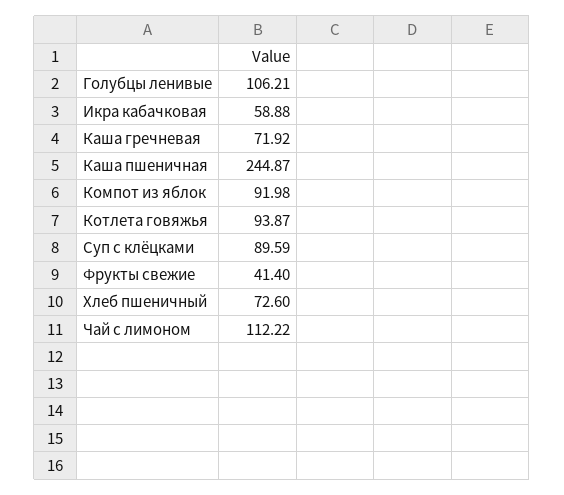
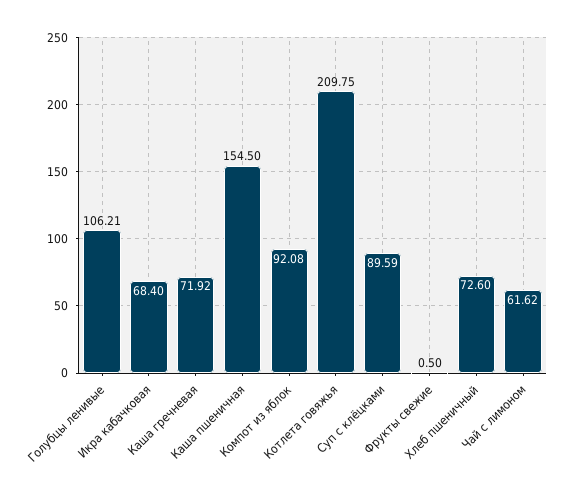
  {
    "Голубцы ленивые": 106.21,
-   "Икра кабачковая": 58.88,
+   "Икра кабачковая": 68.4,
    "Каша гречневая": 71.92,
-   "Каша пшеничная": 244.87,
+   "Каша пшеничная": 154.5,
-   "Компот из яблок": 91.98,
+   "Компот из яблок": 92.08,
-   "Котлета говяжья": 93.87,
+   "Котлета говяжья": 209.75,
    "Суп с клёцками": 89.59,
-   "Фрукты свежие": 41.4,
+   "Фрукты свежие": 0.5,
    "Хлеб пшеничный": 72.6,
-   "Чай с лимоном": 112.22
+   "Чай с лимоном": 61.62
  }

